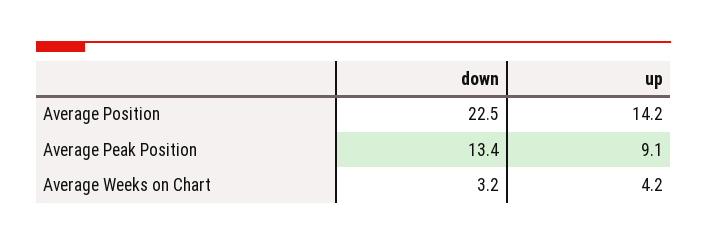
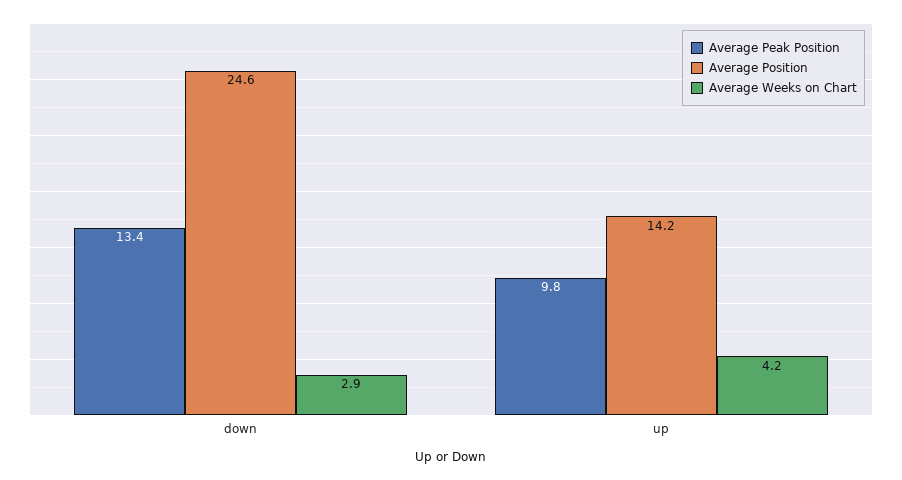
  {
    "Average Position": {
-     "down": 22.5,
+     "down": 24.6,
      "up": 14.2
    },
    "Average Peak Position": {
      "down": 13.4,
-     "up": 9.1
+     "up": 9.8
    },
    "Average Weeks on Chart": {
-     "down": 3.2,
+     "down": 2.9,
      "up": 4.2
    }
  }

